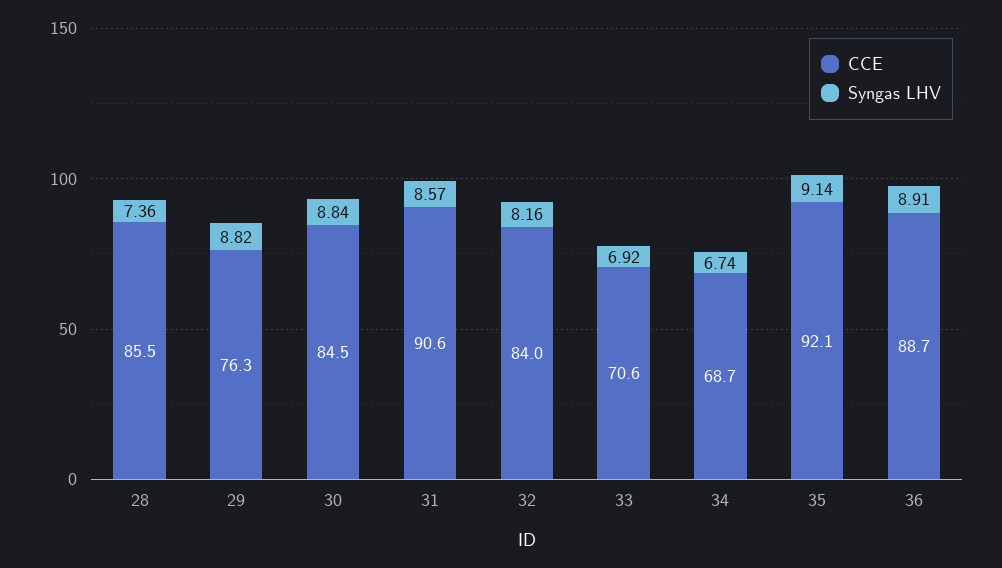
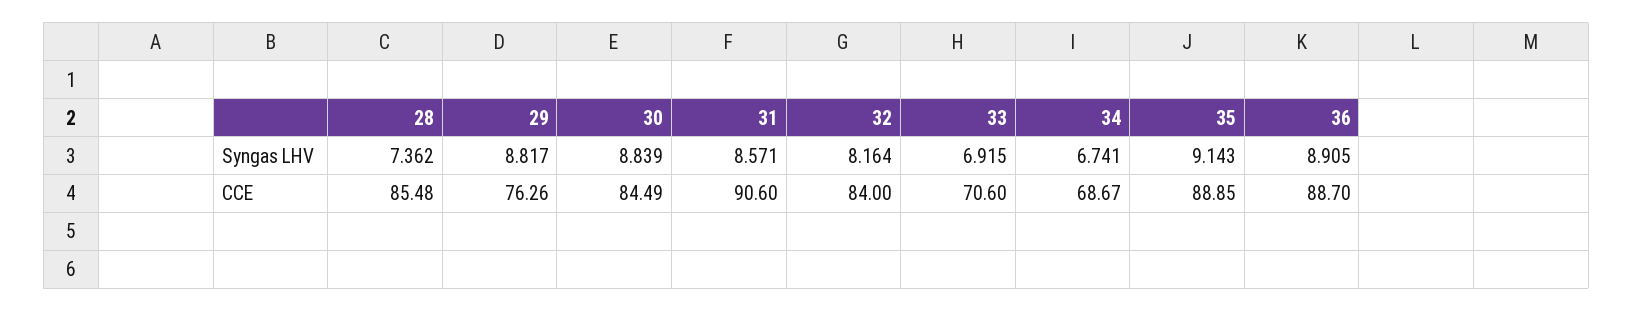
  {
    "CCE": {
      "28": 85.48,
      "29": 76.26,
      "30": 84.49,
      "31": 90.6,
      "32": 84,
      "33": 70.6,
      "34": 68.67,
-     "35": 92.1,
+     "35": 88.85,
      "36": 88.7
    },
    "Syngas LHV": {
      "28": 7.362,
      "29": 8.817,
      "30": 8.839,
      "31": 8.571,
      "32": 8.164,
      "33": 6.915,
      "34": 6.741,
      "35": 9.143,
      "36": 8.905
    }
  }

